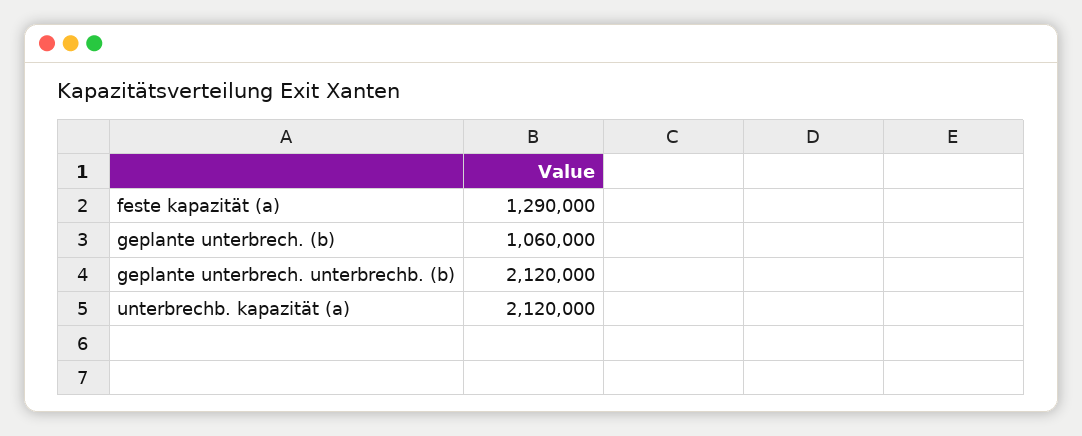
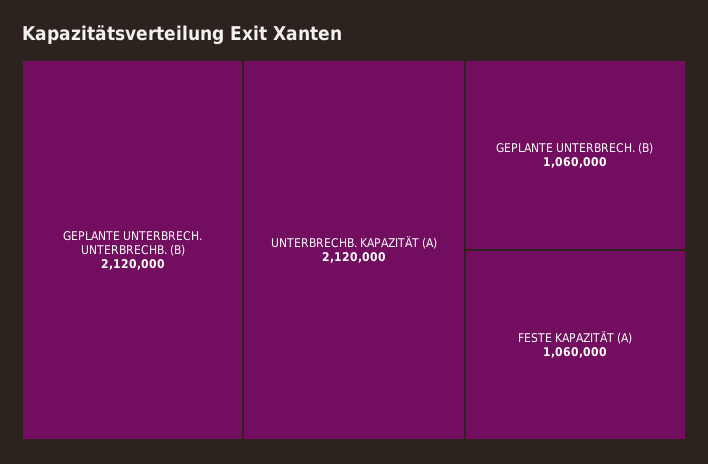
  {
-   "feste kapazität (a)": 1290000,
+   "feste kapazität (a)": 1060000,
    "geplante unterbrech. (b)": 1060000,
    "geplante unterbrech. unterbrechb. (b)": 2120000,
    "unterbrechb. kapazität (a)": 2120000
  }

